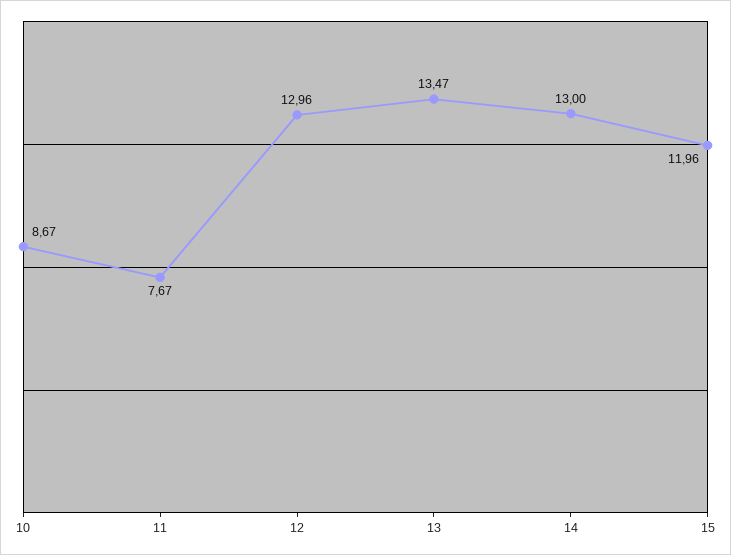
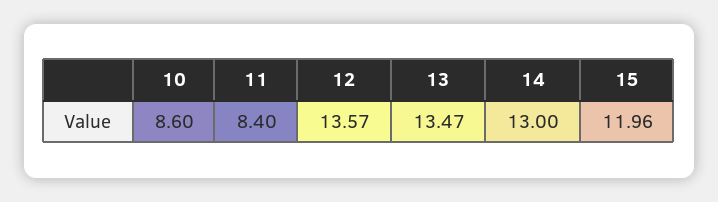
  {
-   "10": 8.67,
+   "10": 8.6,
-   "11": 7.67,
+   "11": 8.4,
-   "12": 12.96,
+   "12": 13.57,
    "13": 13.47,
    "14": 13,
    "15": 11.96
  }

